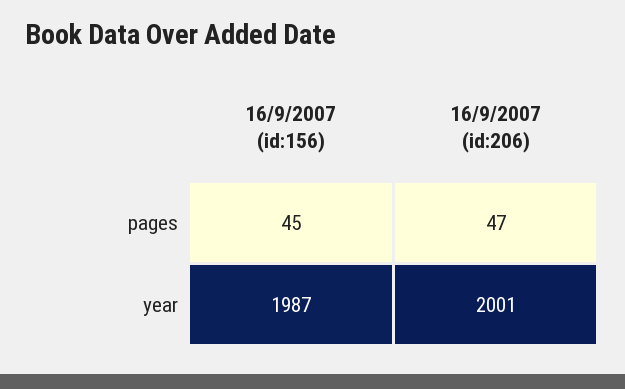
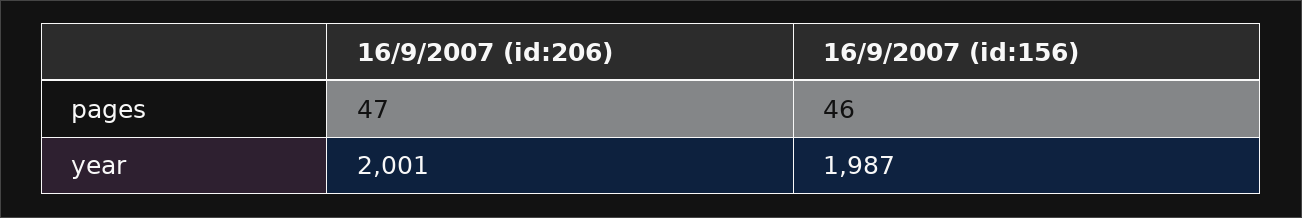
  {
    "16/9/2007 (id:156)": {
-     "pages": 45,
+     "pages": 46,
      "year": 1987
    },
    "16/9/2007 (id:206)": {
      "pages": 47,
      "year": 2001
    }
  }

